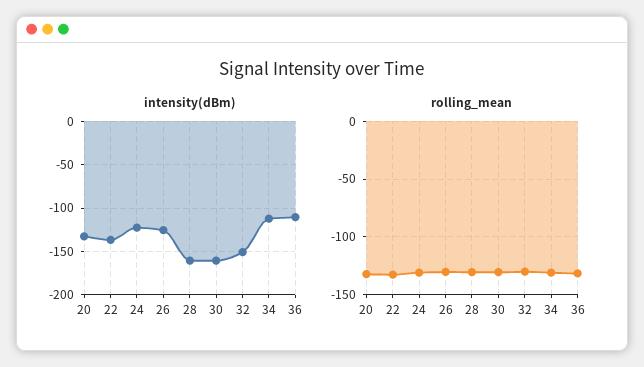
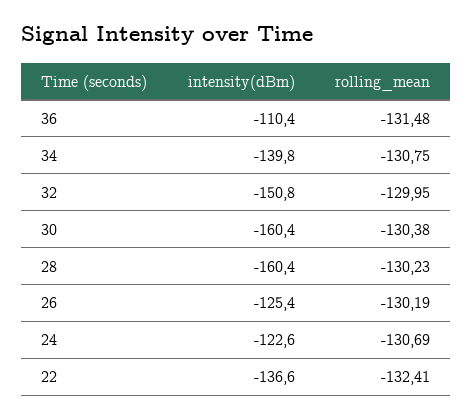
  {
    "intensity(dBm)": {
-     "20": -130,
      "22": -136.6,
      "24": -122.6,
      "26": -125.4,
      "28": -160.4,
      "30": -160.4,
      "32": -150.8,
-     "34": -110,
+     "34": -139.8,
      "36": -110.4
    },
    "rolling_mean": {
-     "20": -130,
      "22": -132.41,
      "24": -130.69,
      "26": -130.19,
      "28": -130.23,
      "30": -130.38,
      "32": -129.95,
      "34": -130.75,
      "36": -131.48
    }
  }

